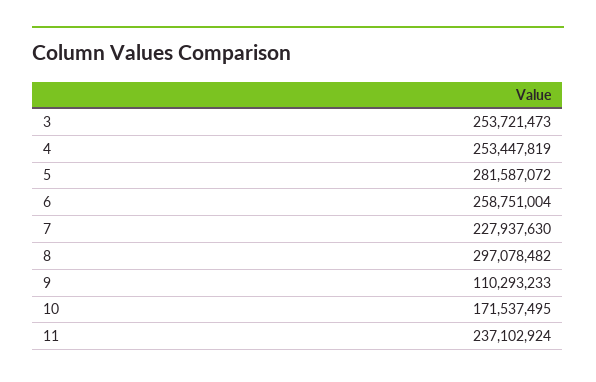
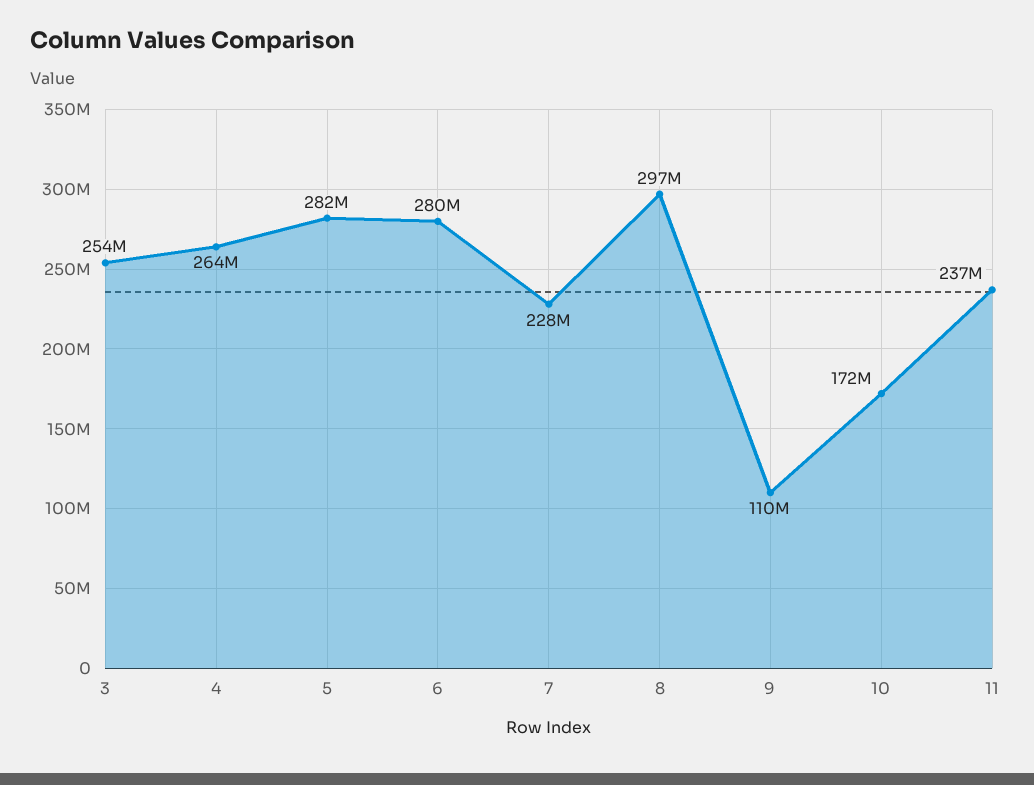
  {
    "3": 253721473,
-   "4": 253447819,
+   "4": 264000000,
    "5": 281587072,
-   "6": 258751004,
+   "6": 280000000,
    "7": 227937630,
    "8": 297078482,
    "9": 110293233,
    "10": 171537495,
    "11": 237102924
  }

